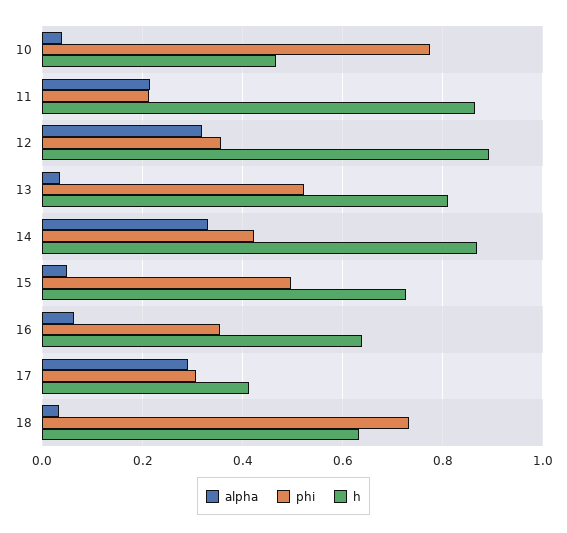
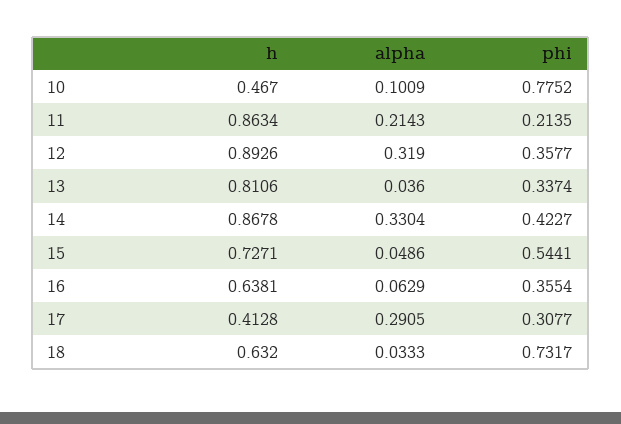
  {
    "alpha": {
-     "10": 0.04,
+     "10": 0.1009,
      "11": 0.2143,
      "12": 0.319,
      "13": 0.036,
      "14": 0.3304,
      "15": 0.0486,
      "16": 0.0629,
      "17": 0.2905,
      "18": 0.0333
    },
    "phi": {
      "10": 0.7752,
      "11": 0.2135,
      "12": 0.3577,
-     "13": 0.52,
+     "13": 0.3374,
      "14": 0.4227,
-     "15": 0.5,
+     "15": 0.5441,
      "16": 0.3554,
      "17": 0.3077,
      "18": 0.7317
    },
    "h": {
      "10": 0.467,
      "11": 0.8634,
      "12": 0.8926,
      "13": 0.8106,
      "14": 0.8678,
      "15": 0.7271,
      "16": 0.6381,
      "17": 0.4128,
      "18": 0.632
    }
  }

